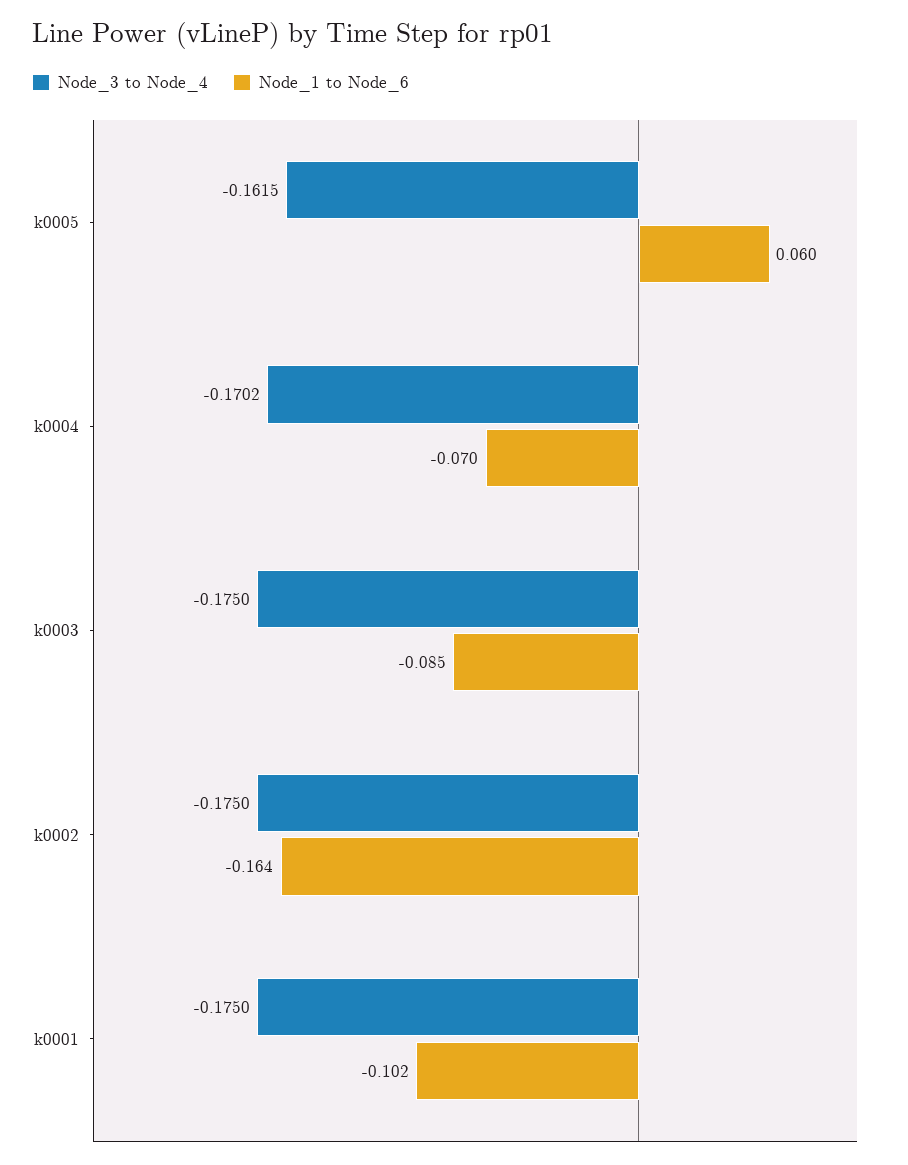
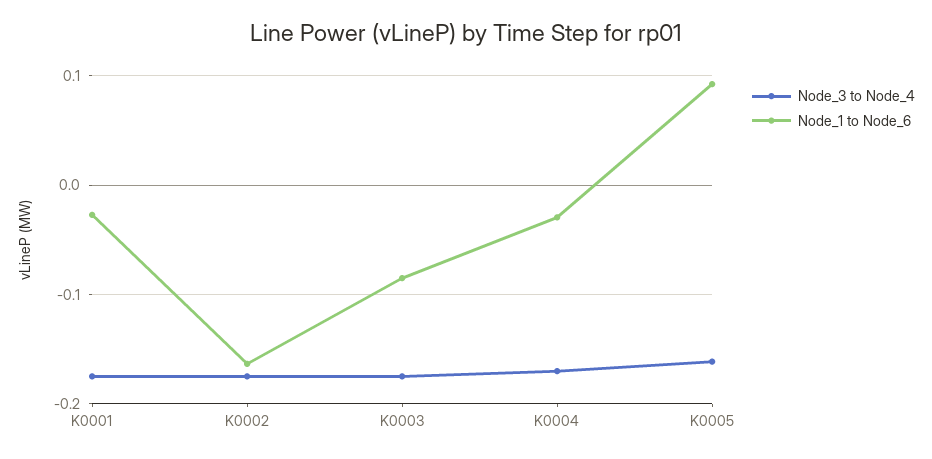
  {
    "Node_3 to Node_4": {
      "k0005": -0.1615,
      "k0004": -0.1702,
      "k0003": -0.175,
      "k0002": -0.175,
      "k0001": -0.175
    },
    "Node_1 to Node_6": {
-     "k0005": 0.06,
+     "k0005": 0.09,
-     "k0004": -0.07,
+     "k0004": -0.03,
      "k0003": -0.085,
      "k0002": -0.164,
-     "k0001": -0.102
+     "k0001": -0.03
    }
  }

